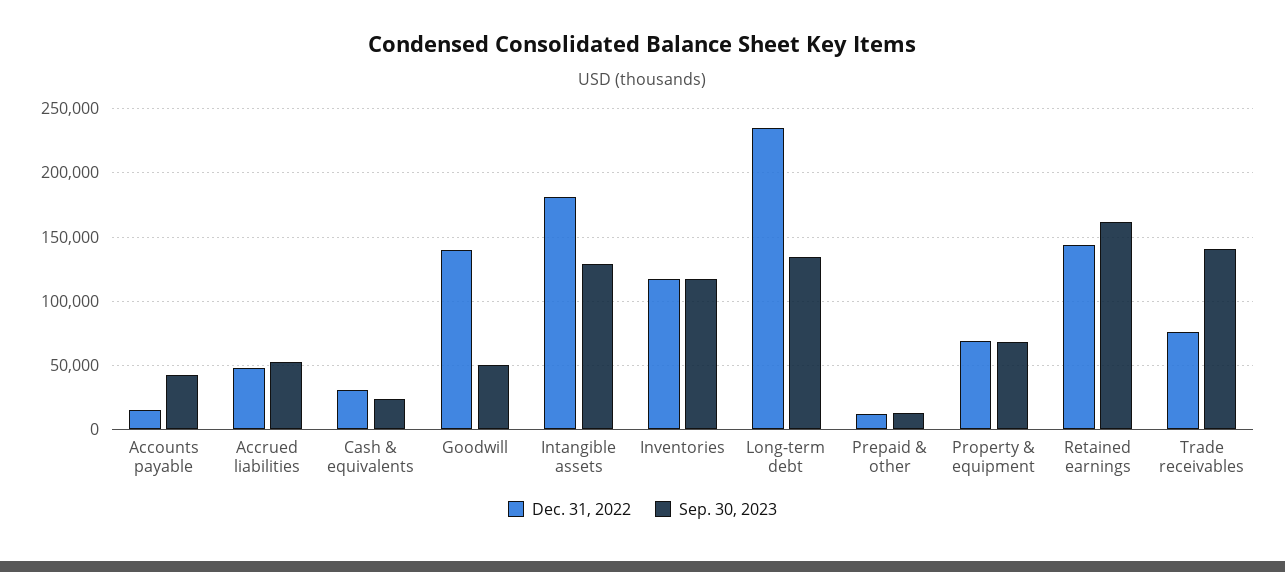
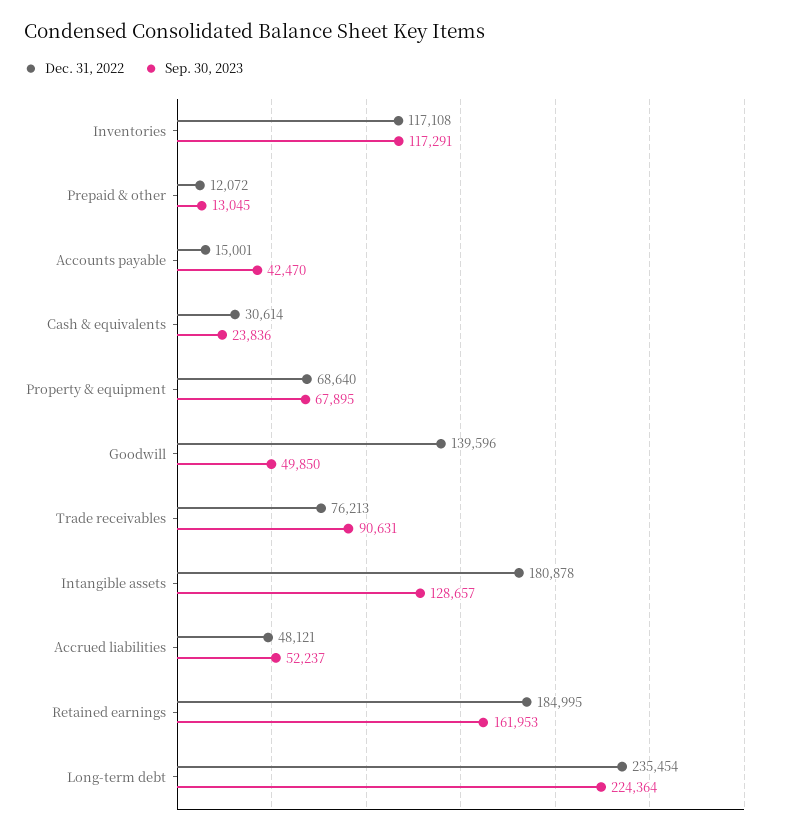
  {
    "Dec. 31, 2022": {
      "Accounts payable": 15001,
      "Accrued liabilities": 48121,
      "Cash & equivalents": 30614,
      "Goodwill": 139596,
      "Intangible assets": 180878,
      "Inventories": 117108,
      "Long-term debt": 235454,
      "Prepaid & other": 12072,
      "Property & equipment": 68640,
-     "Retained earnings": 145000,
+     "Retained earnings": 184995,
      "Trade receivables": 76213
    },
    "Sep. 30, 2023": {
      "Accounts payable": 42470,
      "Accrued liabilities": 52237,
      "Cash & equivalents": 23836,
      "Goodwill": 49850,
      "Intangible assets": 128657,
      "Inventories": 117291,
-     "Long-term debt": 135000,
+     "Long-term debt": 224364,
      "Prepaid & other": 13045,
      "Property & equipment": 67895,
      "Retained earnings": 161953,
-     "Trade receivables": 140000
+     "Trade receivables": 90631
    }
  }

